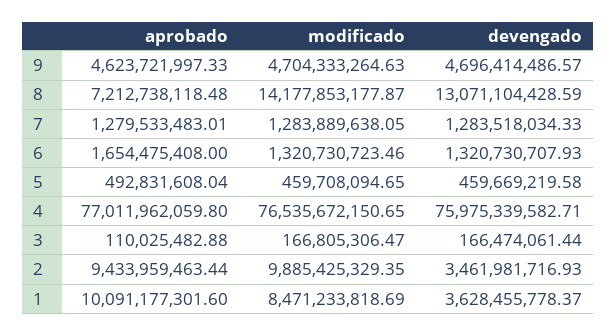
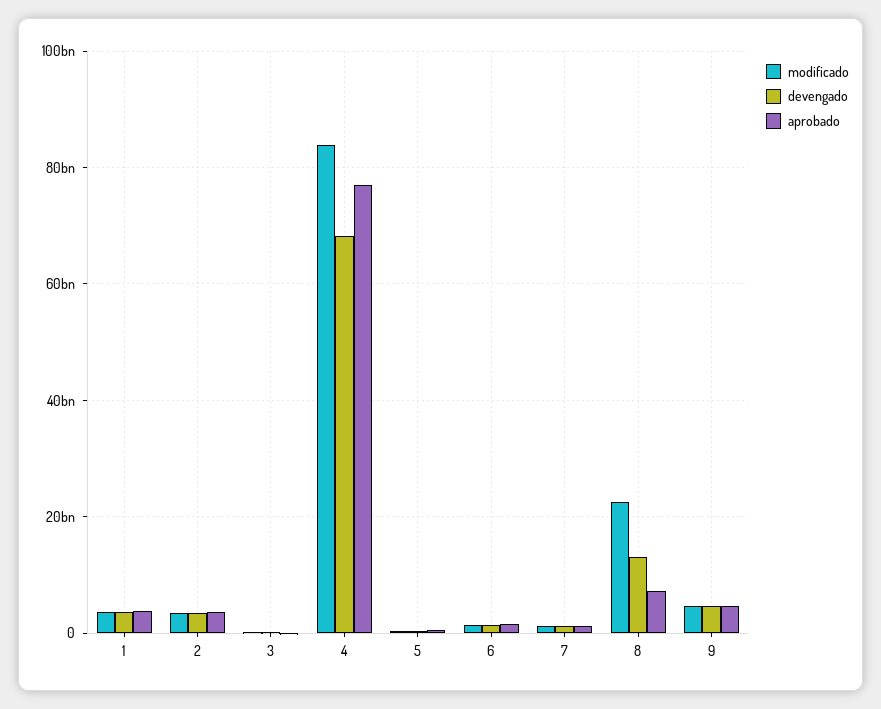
  {
    "aprobado": {
      "9": 4623721997.33,
      "8": 7212738118.48,
      "7": 1279533483.01,
      "6": 1654475408,
      "5": 492831608.04,
      "4": 77011962059.8,
      "3": 110025482.88,
-     "2": 9433959463.44,
+     "2": 4000000000,
-     "1": 10091177301.6
+     "1": 4000000000
    },
    "modificado": {
      "9": 4704333264.63,
-     "8": 14177853177.87,
+     "8": 22000000000,
      "7": 1283889638.05,
      "6": 1320730723.46,
      "5": 459708094.65,
-     "4": 76535672150.65,
+     "4": 84000000000,
      "3": 166805306.47,
-     "2": 9885425329.35,
+     "2": 4000000000,
-     "1": 8471233818.69
+     "1": 4000000000
    },
    "devengado": {
      "9": 4696414486.57,
      "8": 13071104428.59,
      "7": 1283518034.33,
      "6": 1320730707.93,
      "5": 459669219.58,
-     "4": 75975339582.71,
+     "4": 68000000000,
      "3": 166474061.44,
      "2": 3461981716.93,
      "1": 3628455778.37
    }
  }

